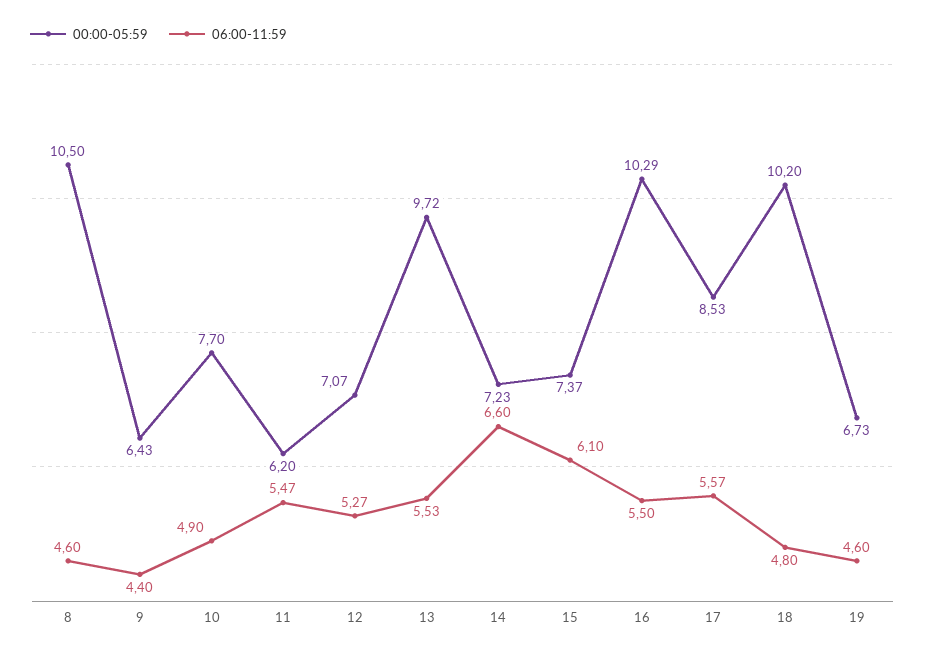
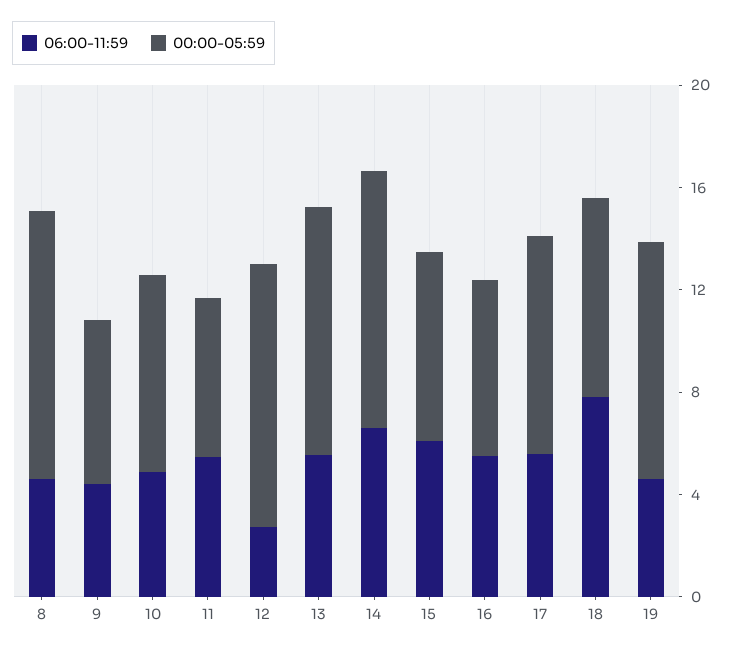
  {
    "00:00-05:59": {
      "8": 10.5,
      "9": 6.43,
      "10": 7.7,
      "11": 6.2,
-     "12": 7.07,
+     "12": 10,
      "13": 9.72,
-     "14": 7.23,
+     "14": 10,
      "15": 7.37,
-     "16": 10.29,
+     "16": 7,
      "17": 8.53,
-     "18": 10.2,
+     "18": 8,
-     "19": 6.73
+     "19": 9
    },
    "06:00-11:59": {
      "8": 4.6,
      "9": 4.4,
      "10": 4.9,
      "11": 5.47,
-     "12": 5.27,
+     "12": 3,
      "13": 5.53,
      "14": 6.6,
      "15": 6.1,
      "16": 5.5,
      "17": 5.57,
-     "18": 4.8,
+     "18": 8,
      "19": 4.6
    }
  }

